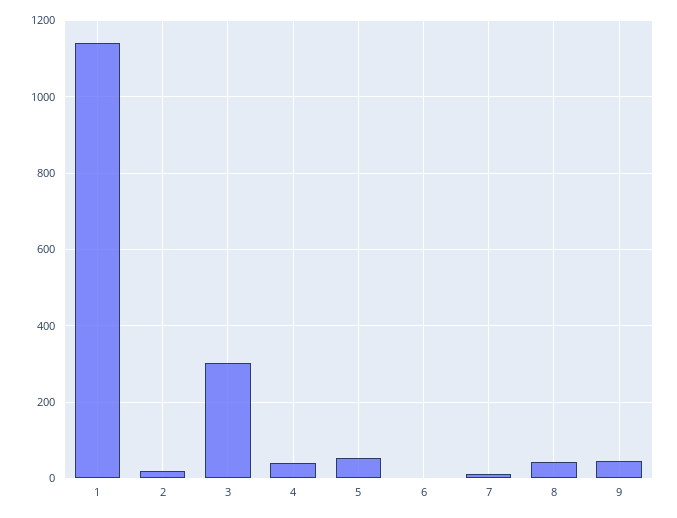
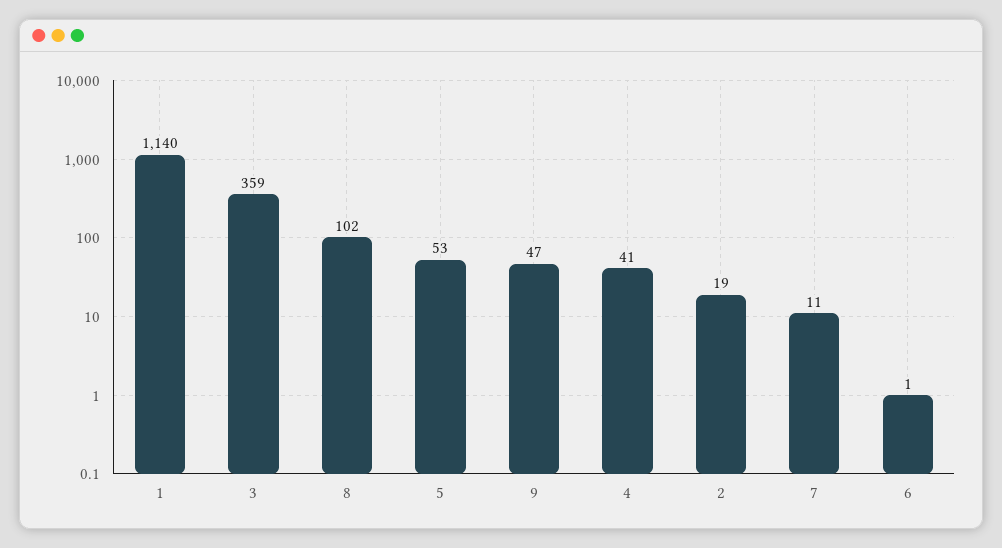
  {
    "1": 1140,
    "2": 19,
-   "3": 300,
+   "3": 359,
    "4": 41,
    "5": 53,
    "6": 1,
    "7": 11,
-   "8": 40,
+   "8": 102,
    "9": 47
  }

